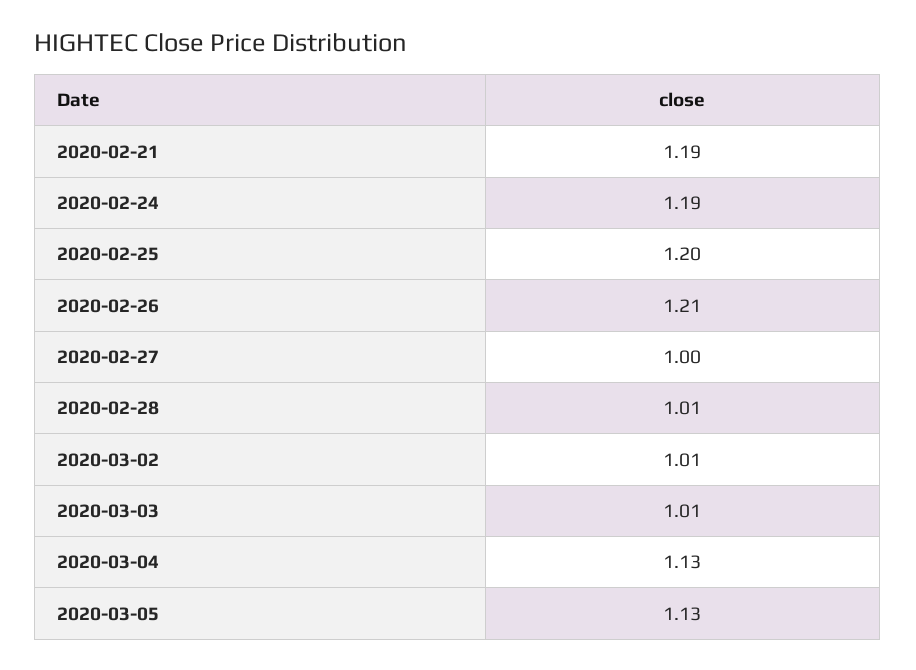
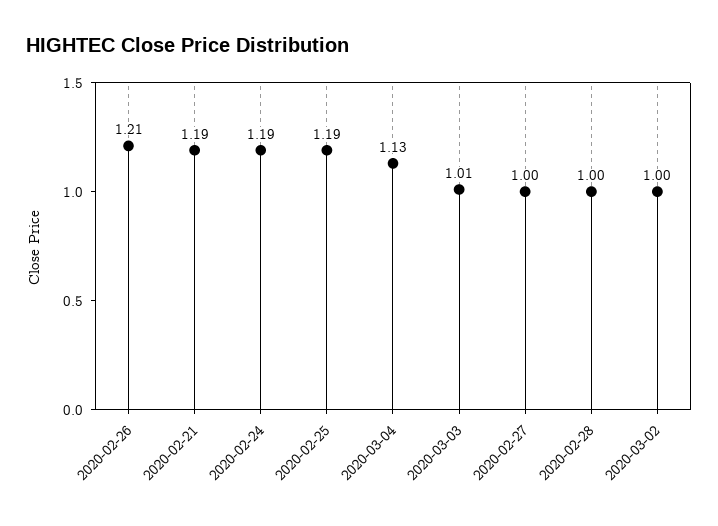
  {
    "2020-02-21": 1.19,
    "2020-02-24": 1.19,
-   "2020-02-25": 1.2,
+   "2020-02-25": 1.19,
    "2020-02-26": 1.21,
    "2020-02-27": 1,
-   "2020-02-28": 1.01,
+   "2020-02-28": 1,
-   "2020-03-02": 1.01,
+   "2020-03-02": 1,
    "2020-03-03": 1.01,
-   "2020-03-04": 1.13,
+   "2020-03-04": 1.13
-   "2020-03-05": 1.13
  }

